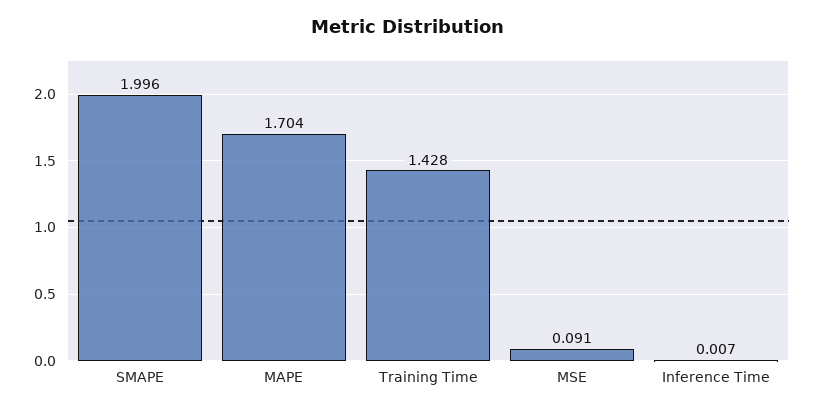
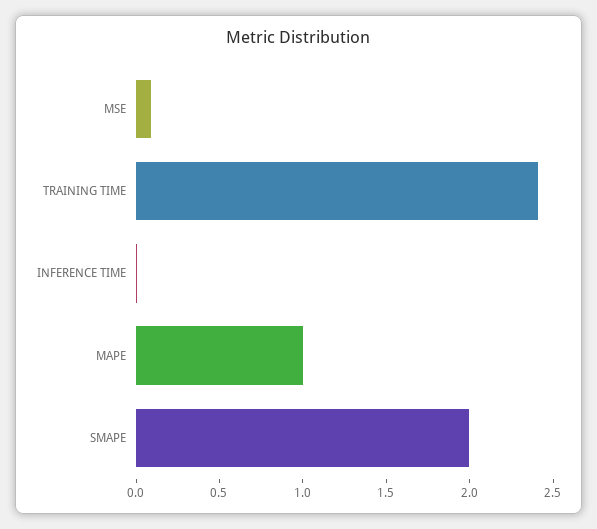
  {
    "SMAPE": 1.996,
-   "MAPE": 1.704,
+   "MAPE": 1,
-   "Training Time": 1.428,
+   "Training Time": 2.4,
    "MSE": 0.091,
    "Inference Time": 0.007
  }

